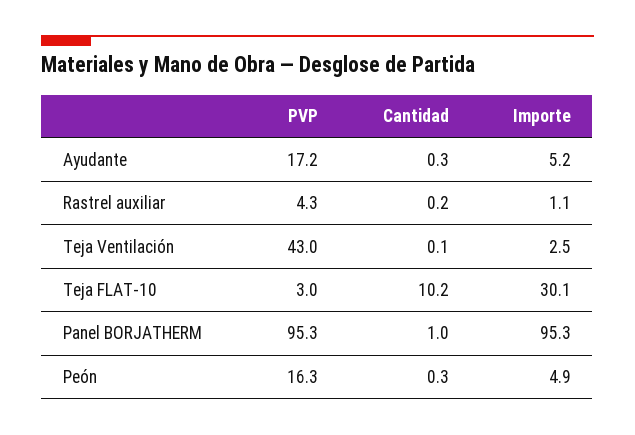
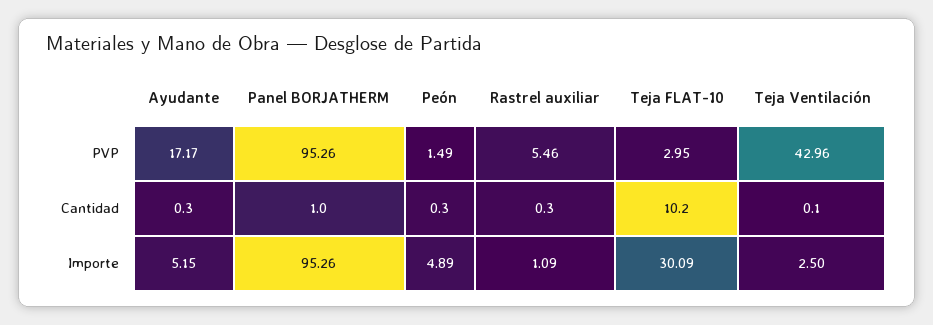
  {
    "PVP": {
      "Ayudante": 17.17,
-     "Rastrel auxiliar": 4.3,
+     "Rastrel auxiliar": 5.46,
      "Teja Ventilación": 42.96,
      "Teja FLAT-10": 2.95,
      "Panel BORJATHERM": 95.26,
-     "Peón": 16.3
+     "Peón": 1.49
    },
    "Cantidad": {
      "Ayudante": 0.3,
-     "Rastrel auxiliar": 0.2,
+     "Rastrel auxiliar": 0.3,
      "Teja Ventilación": 0.1,
      "Teja FLAT-10": 10.2,
      "Panel BORJATHERM": 1,
      "Peón": 0.3
    },
    "Importe": {
      "Ayudante": 5.15,
      "Rastrel auxiliar": 1.09,
      "Teja Ventilación": 2.5,
      "Teja FLAT-10": 30.09,
      "Panel BORJATHERM": 95.26,
      "Peón": 4.89
    }
  }

